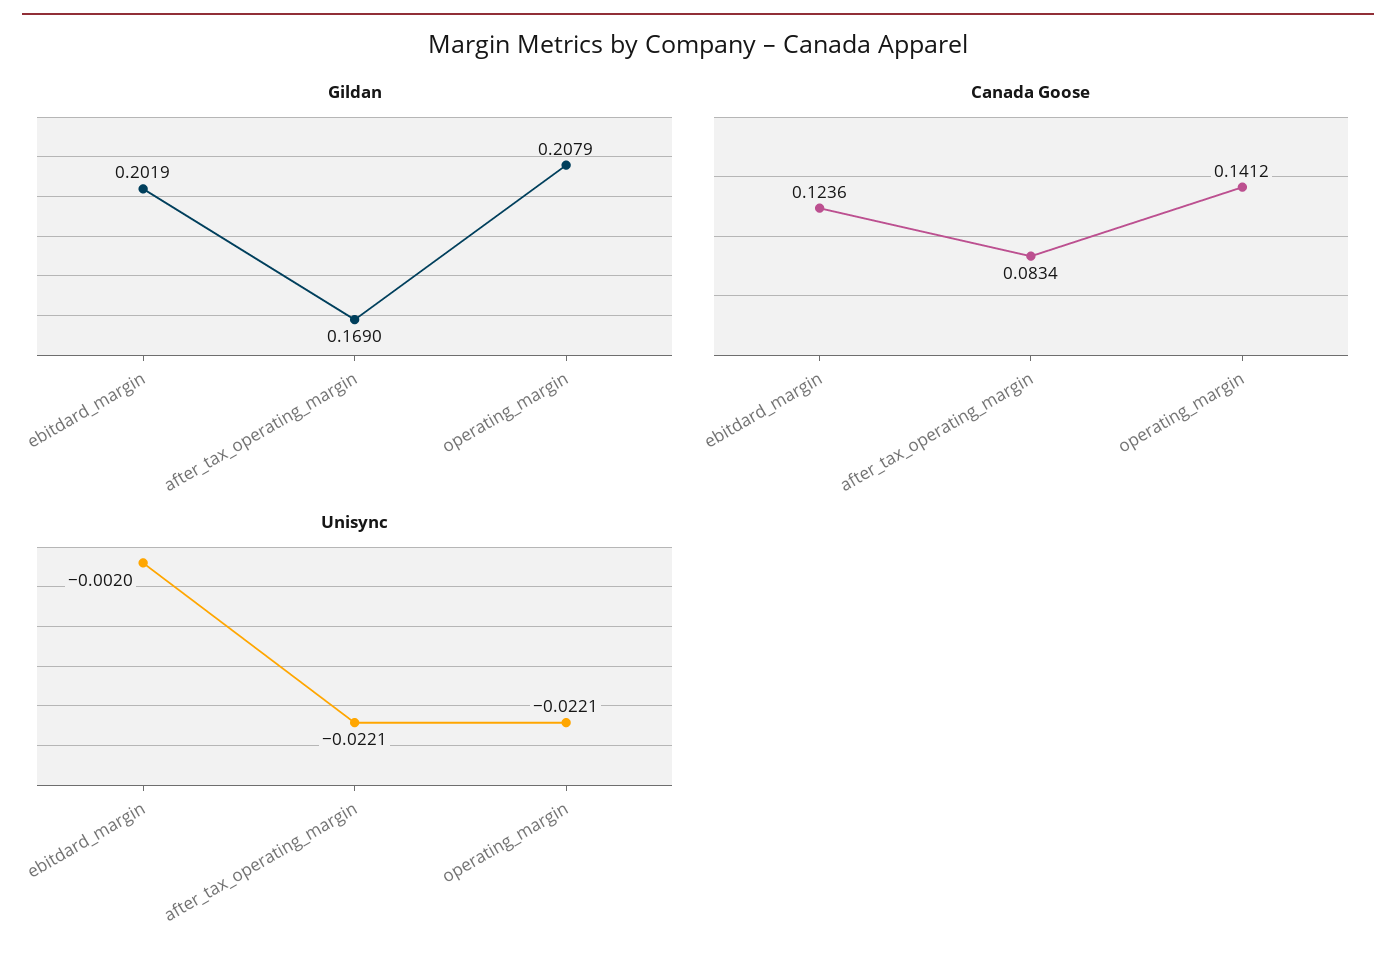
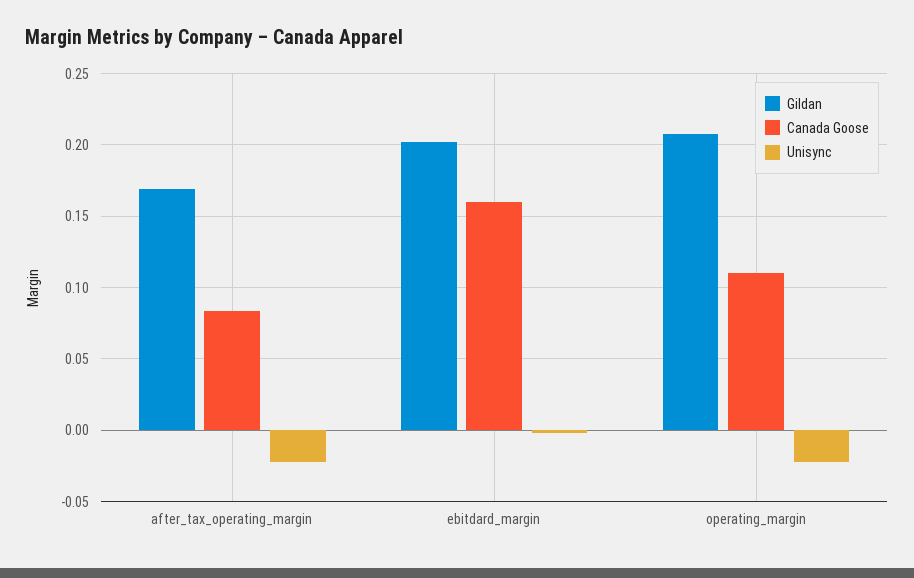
  {
    "Gildan": {
      "ebitdard_margin": 0.2019,
      "after_tax_operating_margin": 0.169,
      "operating_margin": 0.2079
    },
    "Canada Goose": {
-     "ebitdard_margin": 0.1236,
+     "ebitdard_margin": 0.16,
      "after_tax_operating_margin": 0.0834,
-     "operating_margin": 0.1412
+     "operating_margin": 0.11
    },
    "Unisync": {
      "ebitdard_margin": -0.002,
      "after_tax_operating_margin": -0.0221,
      "operating_margin": -0.0221
    }
  }

